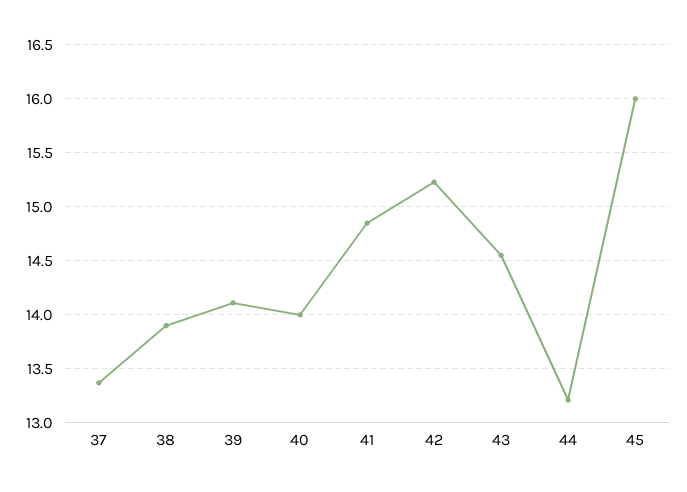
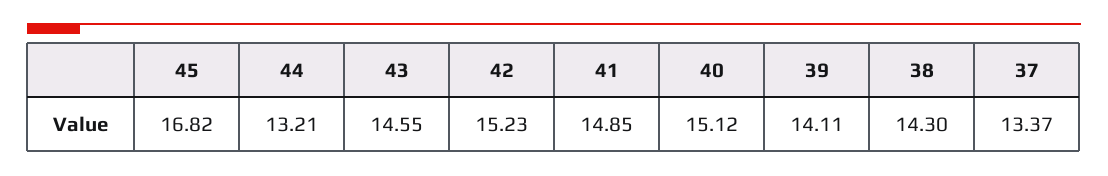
  {
    "37": 13.37,
-   "38": 13.9,
+   "38": 14.3,
    "39": 14.11,
-   "40": 14,
+   "40": 15.12,
    "41": 14.85,
    "42": 15.23,
    "43": 14.55,
    "44": 13.21,
-   "45": 16
+   "45": 16.82
  }

